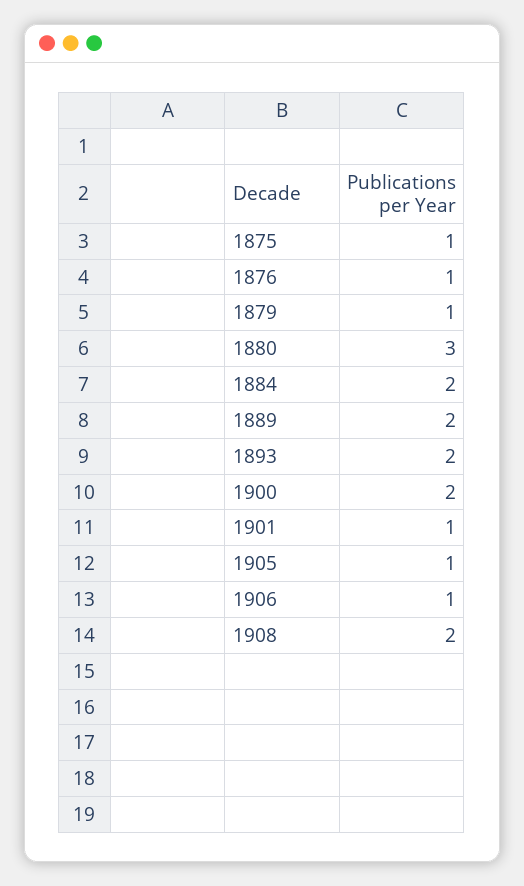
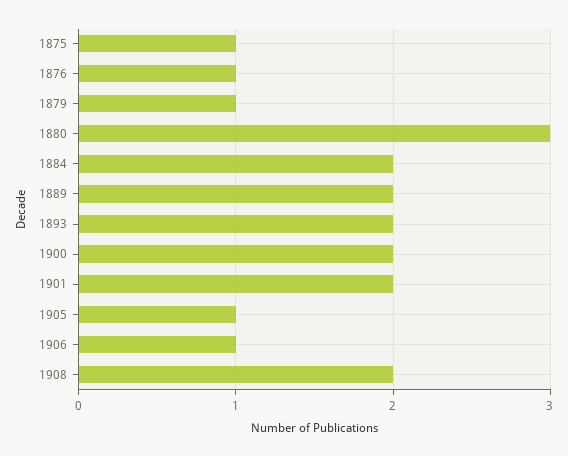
  {
    "1875": 1,
    "1876": 1,
    "1879": 1,
    "1880": 3,
    "1884": 2,
    "1889": 2,
    "1893": 2,
    "1900": 2,
-   "1901": 1,
+   "1901": 2,
    "1905": 1,
    "1906": 1,
    "1908": 2
  }

